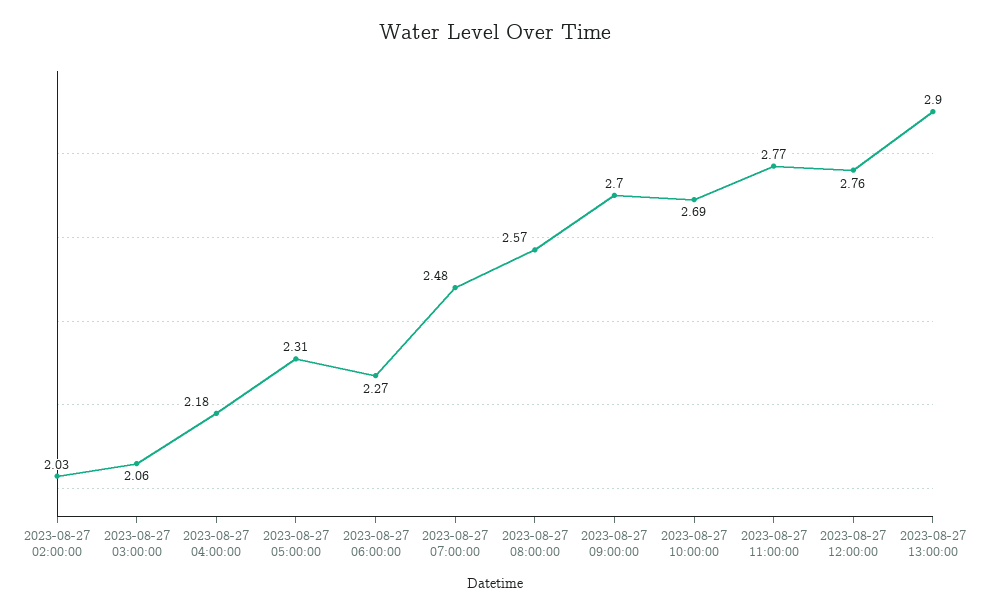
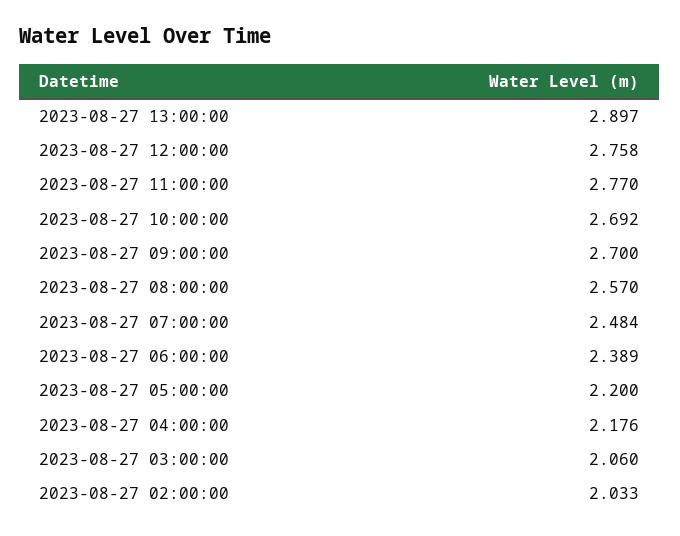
  {
    "2023-08-27 02:00:00": 2.033,
    "2023-08-27 03:00:00": 2.06,
    "2023-08-27 04:00:00": 2.176,
-   "2023-08-27 05:00:00": 2.31,
+   "2023-08-27 05:00:00": 2.2,
-   "2023-08-27 06:00:00": 2.27,
+   "2023-08-27 06:00:00": 2.389,
    "2023-08-27 07:00:00": 2.484,
    "2023-08-27 08:00:00": 2.57,
    "2023-08-27 09:00:00": 2.7,
    "2023-08-27 10:00:00": 2.692,
    "2023-08-27 11:00:00": 2.77,
    "2023-08-27 12:00:00": 2.758,
    "2023-08-27 13:00:00": 2.897
  }

